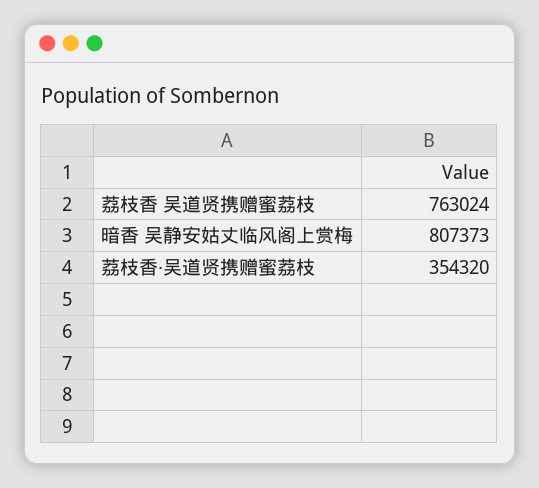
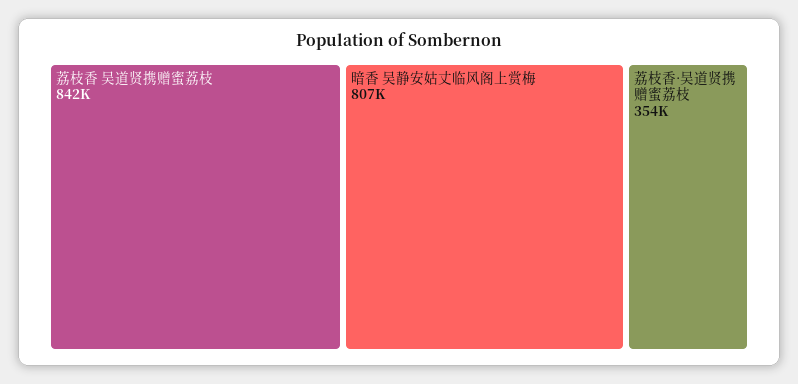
  {
-   "荔枝香 吴道贤携赠蜜荔枝": 763024,
+   "荔枝香 吴道贤携赠蜜荔枝": 842000,
    "暗香 吴静安姑丈临风阁上赏梅": 807373,
    "荔枝香·吴道贤携赠蜜荔枝": 354320
  }

